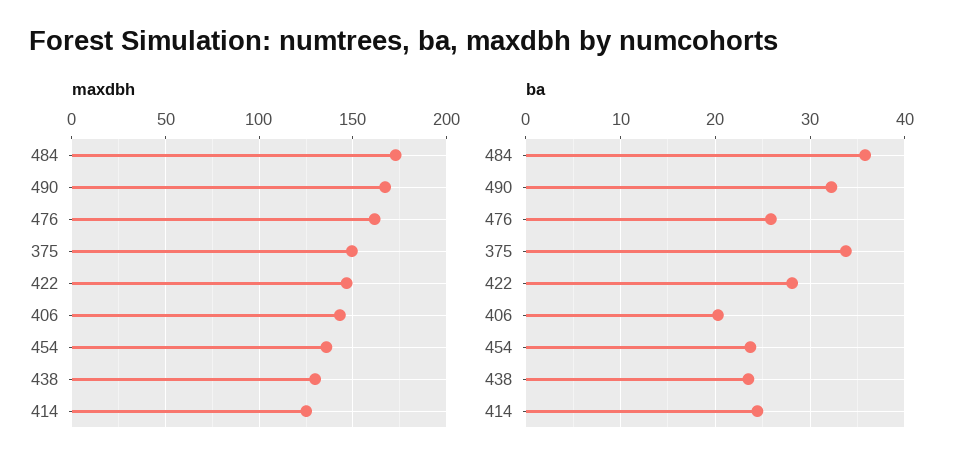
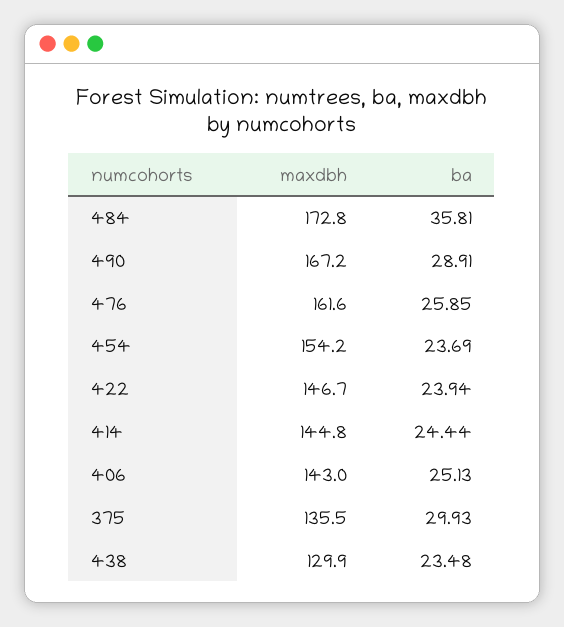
  {
    "maxdbh": {
      "484": 172.8,
      "490": 167.2,
      "476": 161.6,
-     "375": 150,
+     "375": 135.5,
      "422": 146.7,
      "406": 143,
-     "454": 135,
+     "454": 154.2,
      "438": 129.9,
-     "414": 125
+     "414": 144.8
    },
    "ba": {
      "484": 35.81,
-     "490": 32,
+     "490": 28.91,
      "476": 25.85,
-     "375": 34,
+     "375": 29.93,
-     "422": 28,
+     "422": 23.94,
-     "406": 20,
+     "406": 25.13,
      "454": 23.69,
      "438": 23.48,
      "414": 24.44
    }
  }

